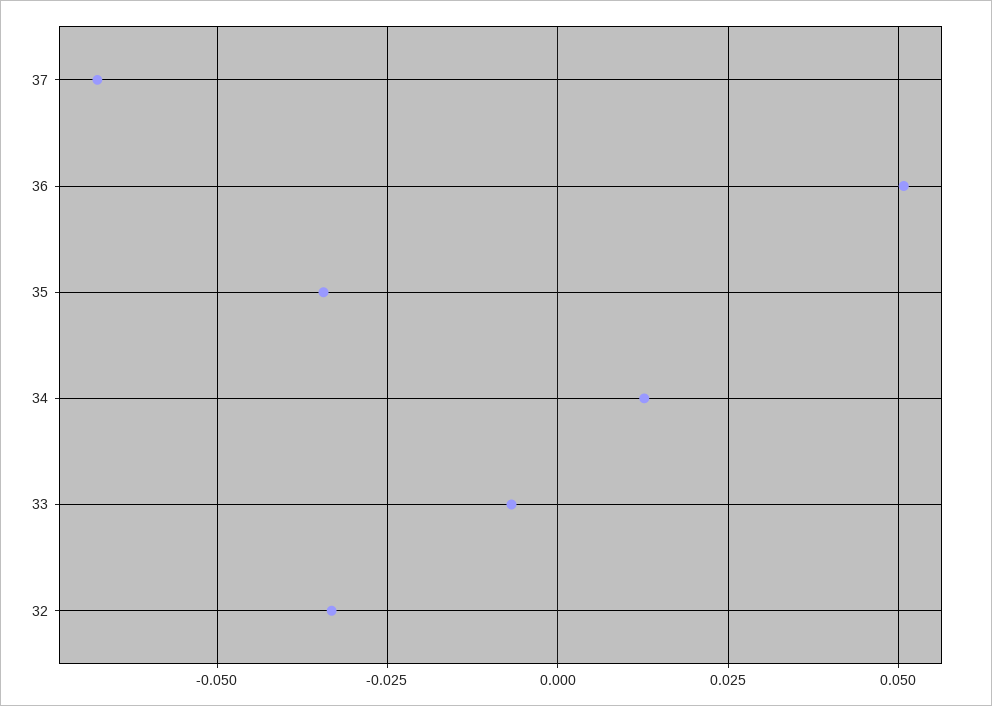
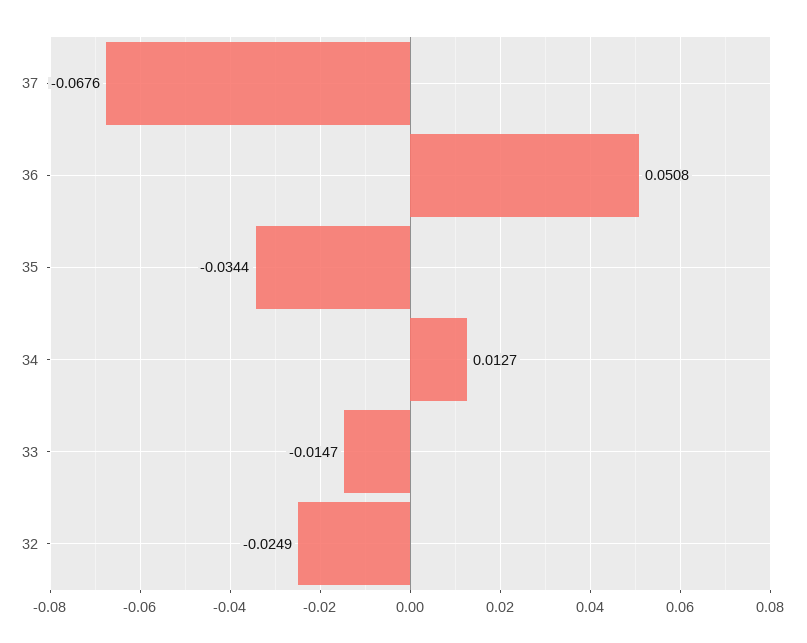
  {
    "37": -0.0676,
    "36": 0.0508,
    "35": -0.0344,
    "34": 0.0127,
-   "33": -0.0075,
+   "33": -0.0147,
-   "32": -0.0325
+   "32": -0.0249
  }

